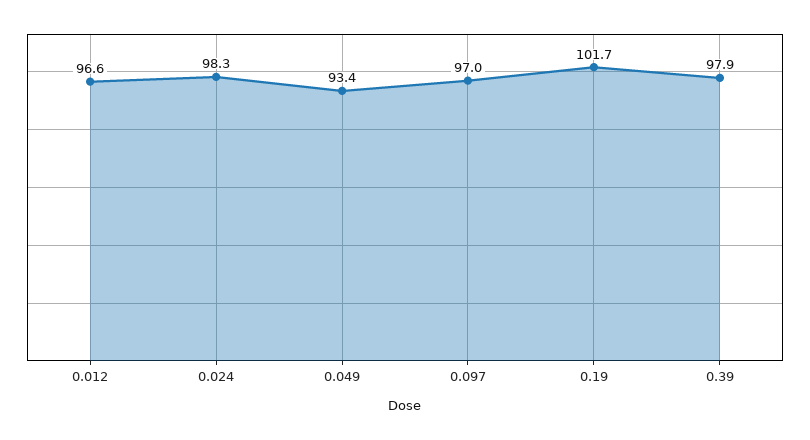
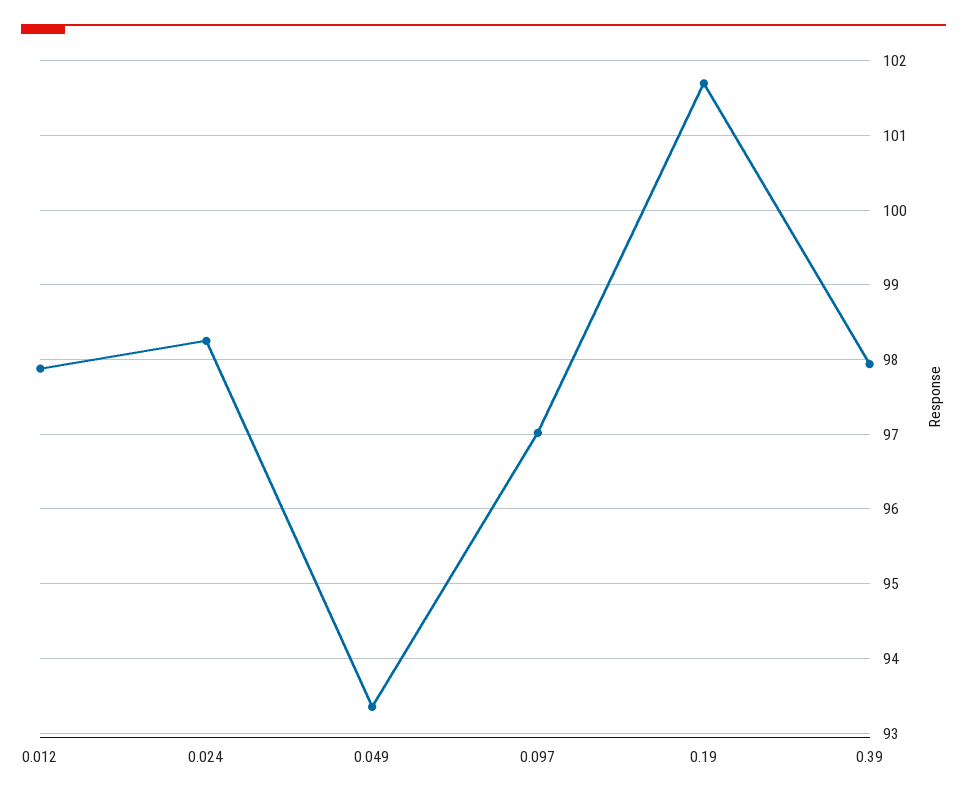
  {
-   "0.012": 96.6,
+   "0.012": 97.9,
    "0.024": 98.3,
    "0.049": 93.4,
    "0.097": 97,
    "0.19": 101.7,
    "0.39": 97.9
  }

